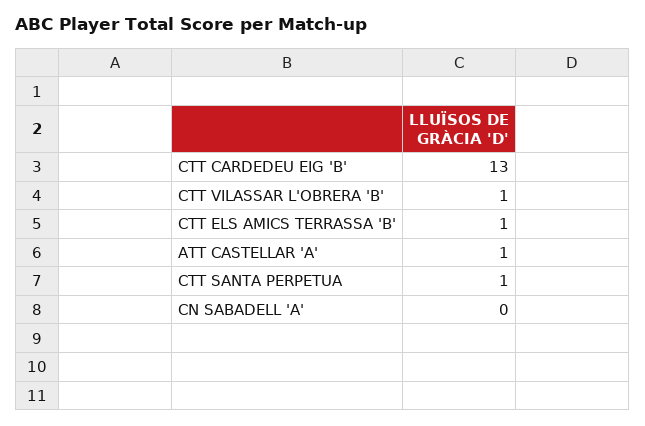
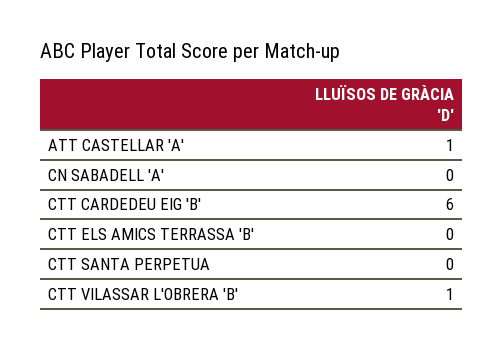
  {
-   "CTT CARDEDEU EIG 'B'": 13,
+   "CTT CARDEDEU EIG 'B'": 6,
    "CTT VILASSAR L'OBRERA 'B'": 1,
-   "CTT ELS AMICS TERRASSA 'B'": 1,
+   "CTT ELS AMICS TERRASSA 'B'": 0,
    "ATT CASTELLAR 'A'": 1,
-   "CTT SANTA PERPETUA": 1,
+   "CTT SANTA PERPETUA": 0,
    "CN SABADELL 'A'": 0
  }

